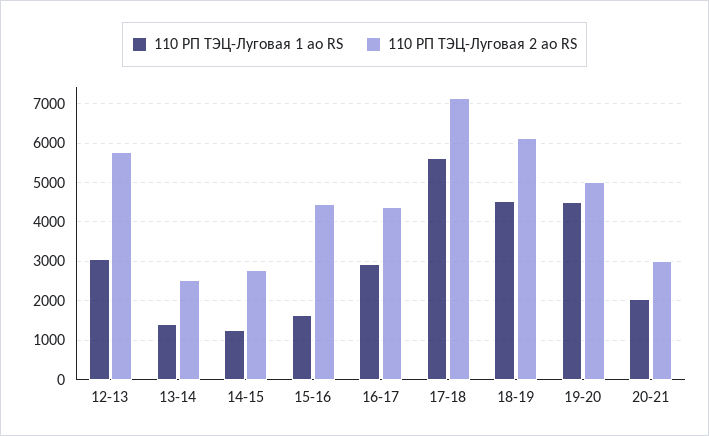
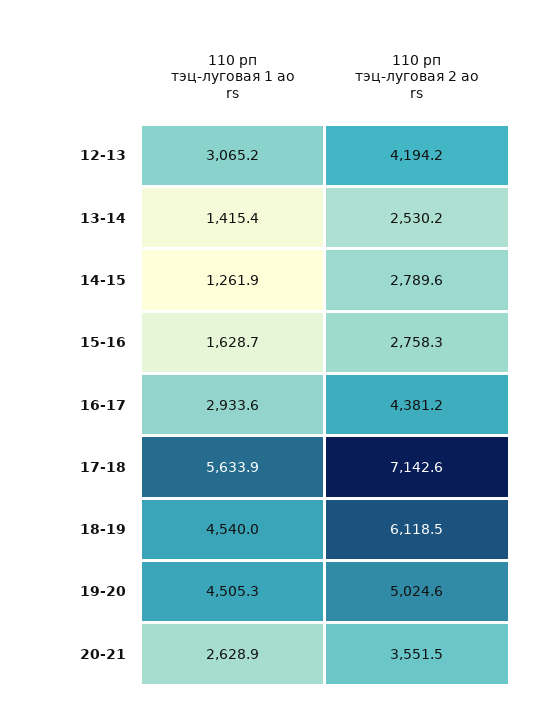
  {
    "110 РП ТЭЦ-Луговая 1 ао RS": {
      "12-13": 3065.2,
      "13-14": 1415.4,
      "14-15": 1261.9,
      "15-16": 1628.7,
      "16-17": 2933.6,
      "17-18": 5633.9,
      "18-19": 4540,
      "19-20": 4505.3,
-     "20-21": 2000
+     "20-21": 2628.9
    },
    "110 РП ТЭЦ-Луговая 2 ао RS": {
-     "12-13": 5800,
+     "12-13": 4194.2,
      "13-14": 2530.2,
      "14-15": 2789.6,
-     "15-16": 4400,
+     "15-16": 2758.3,
      "16-17": 4381.2,
      "17-18": 7142.6,
      "18-19": 6118.5,
      "19-20": 5024.6,
-     "20-21": 3000
+     "20-21": 3551.5
    }
  }

